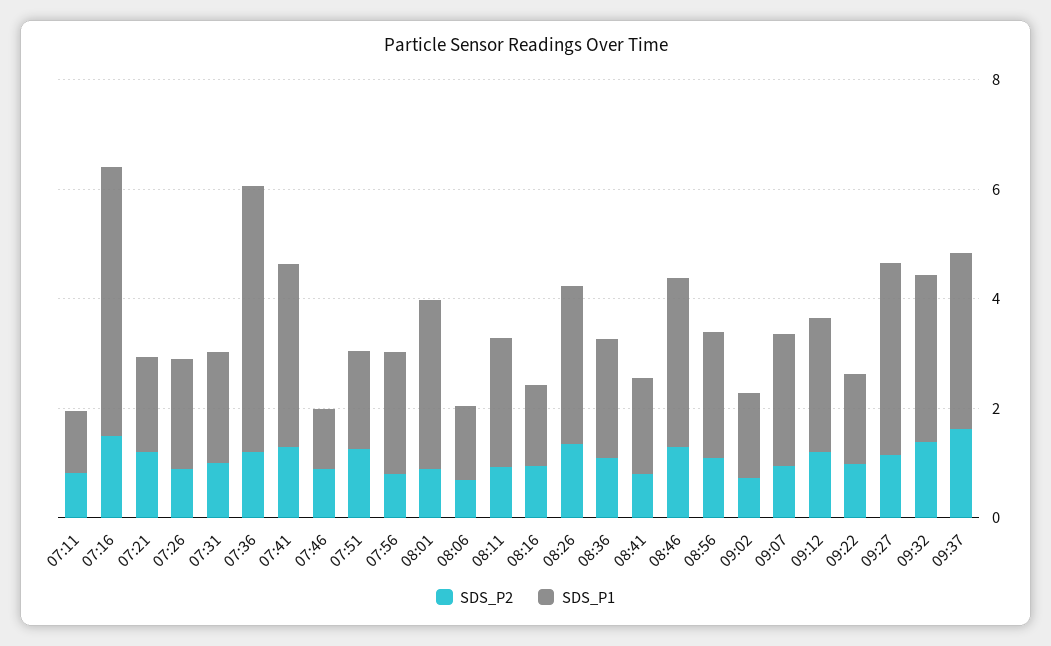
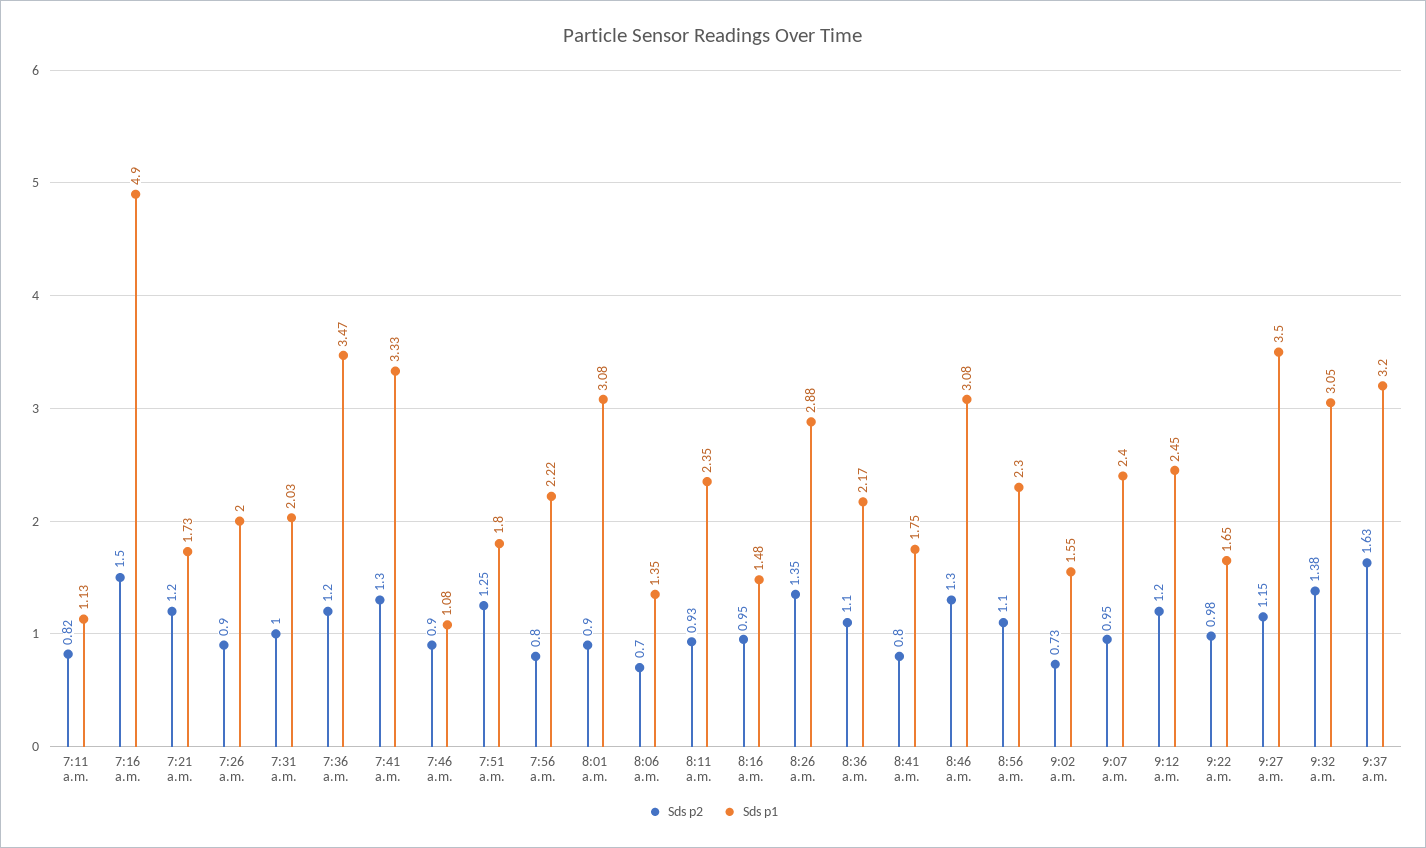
  {
    "SDS_P2": {
      "07:11": 0.82,
      "07:16": 1.5,
      "07:21": 1.2,
      "07:26": 0.9,
      "07:31": 1,
      "07:36": 1.2,
      "07:41": 1.3,
      "07:46": 0.9,
      "07:51": 1.25,
      "07:56": 0.8,
      "08:01": 0.9,
      "08:06": 0.7,
      "08:11": 0.93,
      "08:16": 0.95,
      "08:26": 1.35,
      "08:36": 1.1,
      "08:41": 0.8,
      "08:46": 1.3,
      "08:56": 1.1,
      "09:02": 0.73,
      "09:07": 0.95,
      "09:12": 1.2,
      "09:22": 0.98,
      "09:27": 1.15,
      "09:32": 1.38,
      "09:37": 1.63
    },
    "SDS_P1": {
      "07:11": 1.13,
      "07:16": 4.9,
      "07:21": 1.73,
      "07:26": 2,
      "07:31": 2.03,
-     "07:36": 5,
+     "07:36": 3.47,
      "07:41": 3.33,
      "07:46": 1.08,
      "07:51": 1.8,
      "07:56": 2.22,
      "08:01": 3.08,
      "08:06": 1.35,
      "08:11": 2.35,
      "08:16": 1.48,
      "08:26": 2.88,
      "08:36": 2.17,
      "08:41": 1.75,
      "08:46": 3.08,
      "08:56": 2.3,
      "09:02": 1.55,
      "09:07": 2.4,
      "09:12": 2.45,
      "09:22": 1.65,
      "09:27": 3.5,
      "09:32": 3.05,
      "09:37": 3.2
    }
  }

